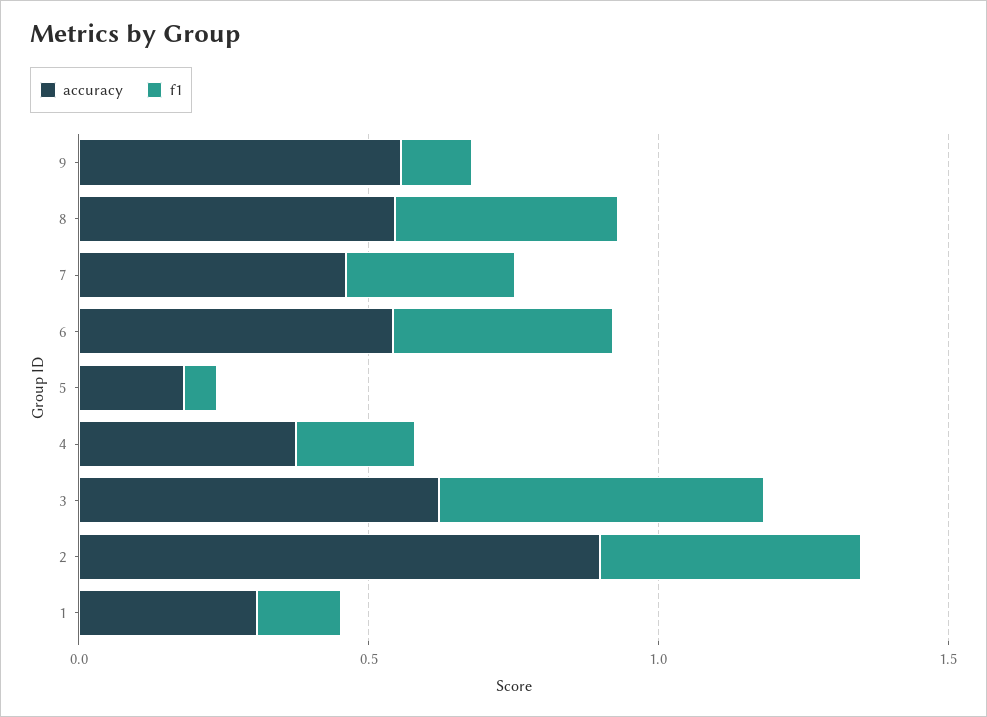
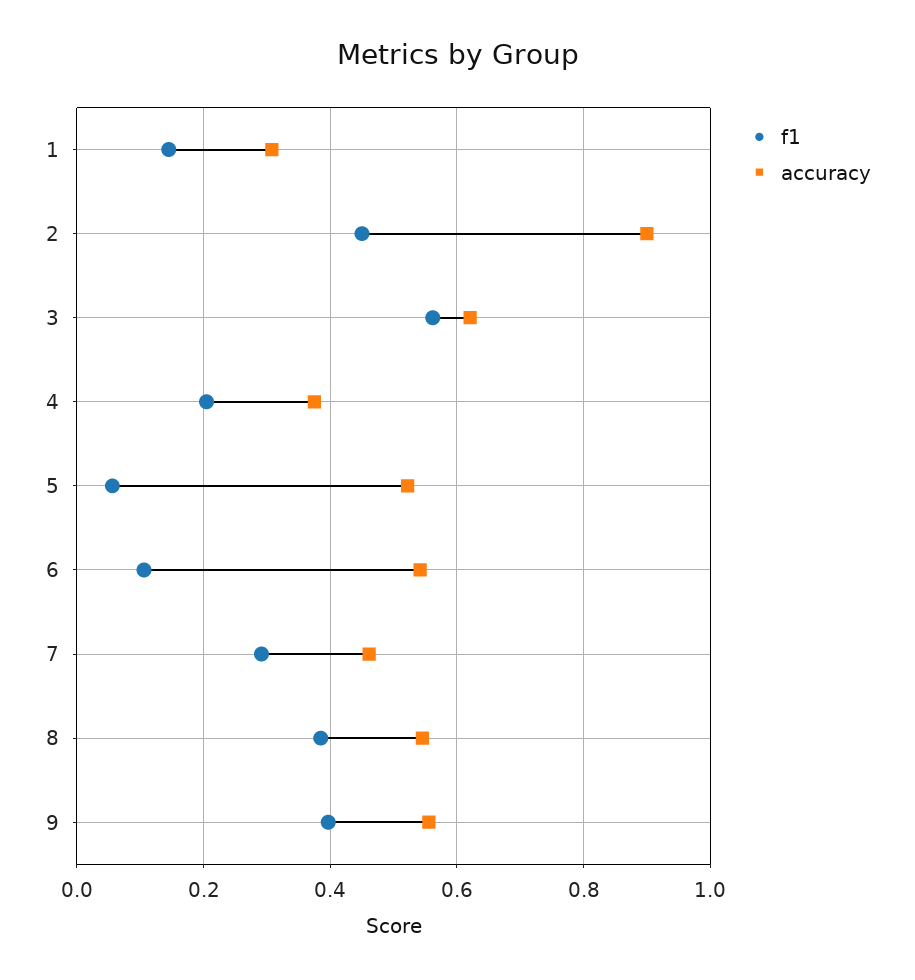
  {
    "accuracy": {
      "9": 0.56,
      "8": 0.54,
      "7": 0.46,
      "6": 0.54,
-     "5": 0.2,
+     "5": 0.52,
      "4": 0.38,
      "3": 0.62,
      "2": 0.9,
      "1": 0.3
    },
    "f1": {
-     "9": 0.1,
+     "9": 0.4,
      "8": 0.38,
      "7": 0.3,
-     "6": 0.4,
+     "6": 0.1,
      "5": 0.06,
      "4": 0.2,
      "3": 0.56,
      "2": 0.46,
      "1": 0.14
    }
  }

